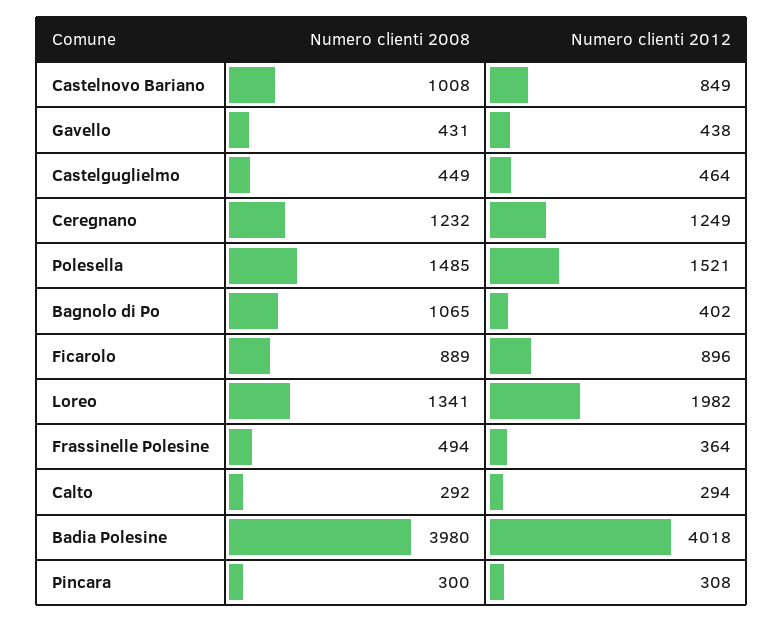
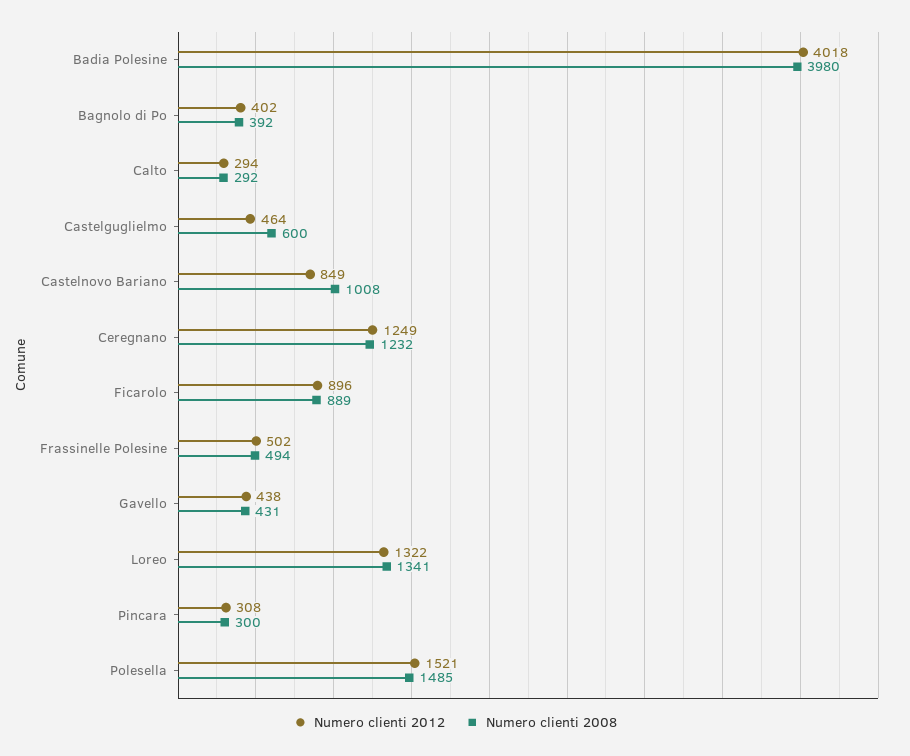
  {
    "Numero clienti 2008": {
      "Castelnovo Bariano": 1008,
      "Gavello": 431,
-     "Castelguglielmo": 449,
+     "Castelguglielmo": 600,
      "Ceregnano": 1232,
      "Polesella": 1485,
-     "Bagnolo di Po": 1065,
+     "Bagnolo di Po": 392,
      "Ficarolo": 889,
      "Loreo": 1341,
      "Frassinelle Polesine": 494,
      "Calto": 292,
      "Badia Polesine": 3980,
      "Pincara": 300
    },
    "Numero clienti 2012": {
      "Castelnovo Bariano": 849,
      "Gavello": 438,
      "Castelguglielmo": 464,
      "Ceregnano": 1249,
      "Polesella": 1521,
      "Bagnolo di Po": 402,
      "Ficarolo": 896,
-     "Loreo": 1982,
+     "Loreo": 1322,
-     "Frassinelle Polesine": 364,
+     "Frassinelle Polesine": 502,
      "Calto": 294,
      "Badia Polesine": 4018,
      "Pincara": 308
    }
  }

